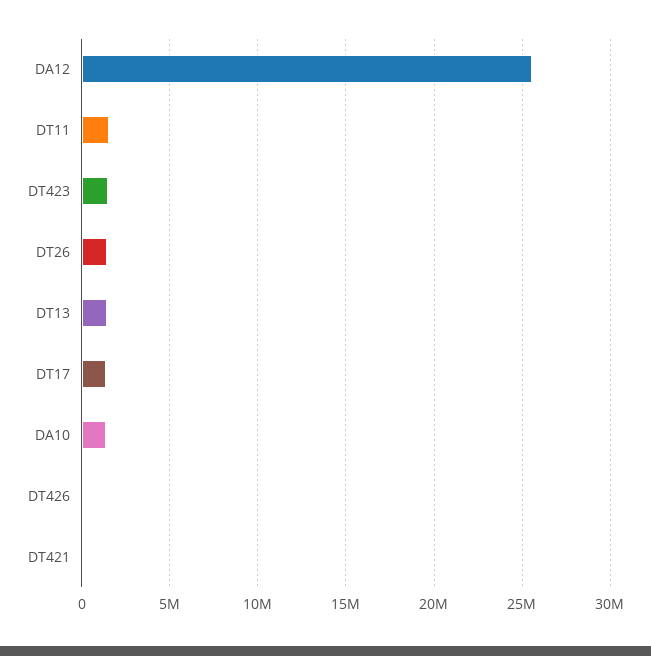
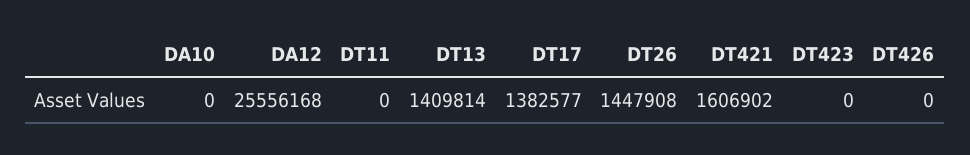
  {
    "DA12": 25556168,
-   "DT11": 1500000,
+   "DT11": 0,
-   "DT423": 1500000,
+   "DT423": 0,
    "DT26": 1447908,
    "DT13": 1409814,
    "DT17": 1382577,
-   "DA10": 1500000,
+   "DA10": 0,
    "DT426": 0,
-   "DT421": 0
+   "DT421": 1606902
  }

